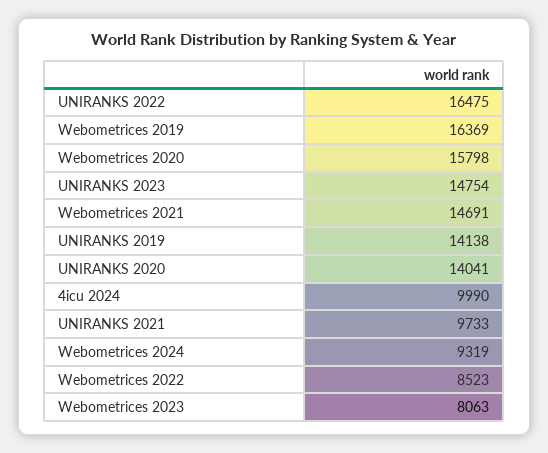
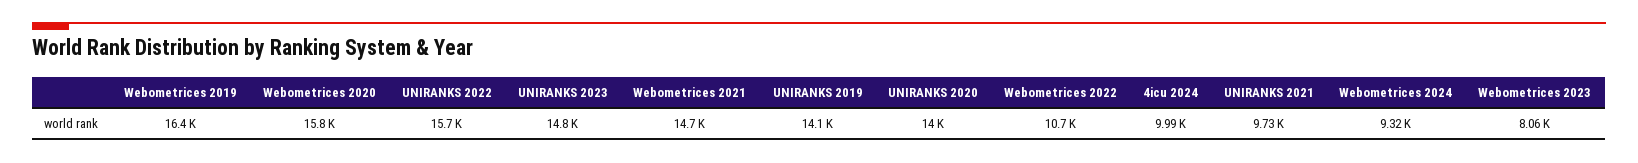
  {
-   "UNIRANKS 2022": 16475,
+   "UNIRANKS 2022": 15700,
    "Webometrices 2019": 16369,
    "Webometrices 2020": 15798,
    "UNIRANKS 2023": 14754,
    "Webometrices 2021": 14691,
    "UNIRANKS 2019": 14138,
    "UNIRANKS 2020": 14041,
    "4icu 2024": 9990,
    "UNIRANKS 2021": 9733,
    "Webometrices 2024": 9319,
-   "Webometrices 2022": 8523,
+   "Webometrices 2022": 10700,
    "Webometrices 2023": 8063
  }

